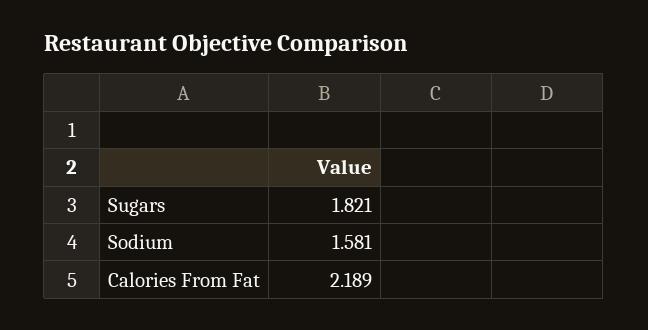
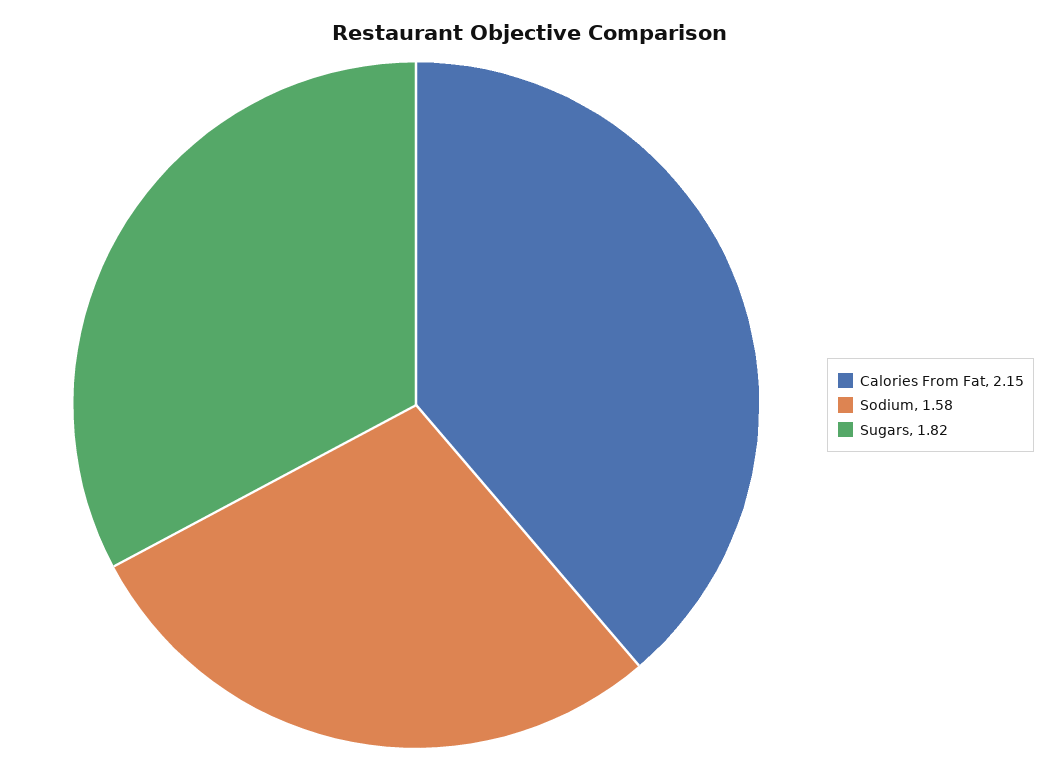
  {
    "Sugars": 1.821,
    "Sodium": 1.581,
-   "Calories From Fat": 2.189
+   "Calories From Fat": 2.15
  }

